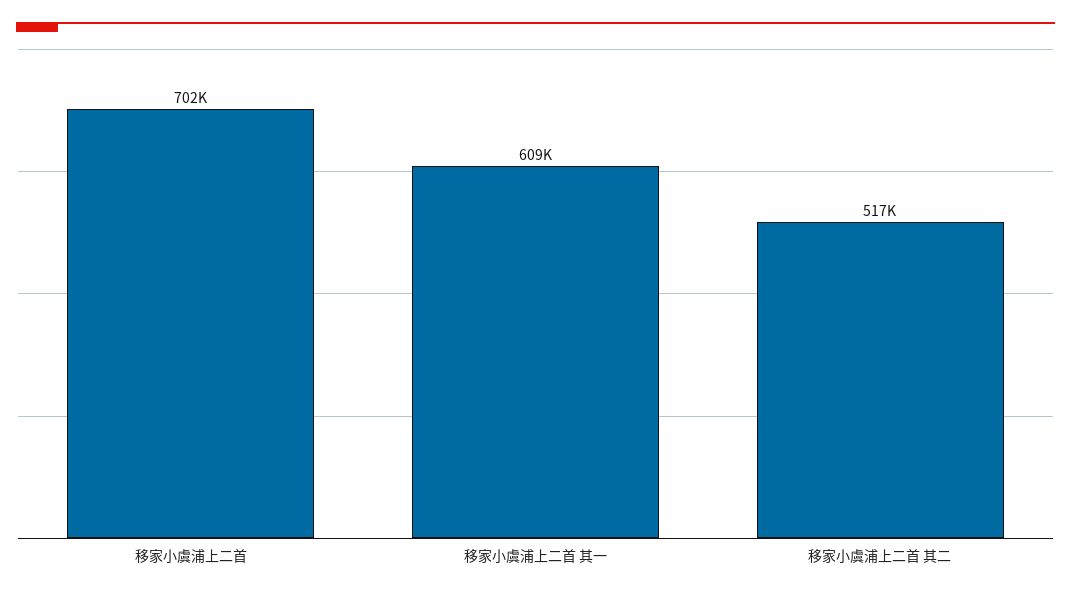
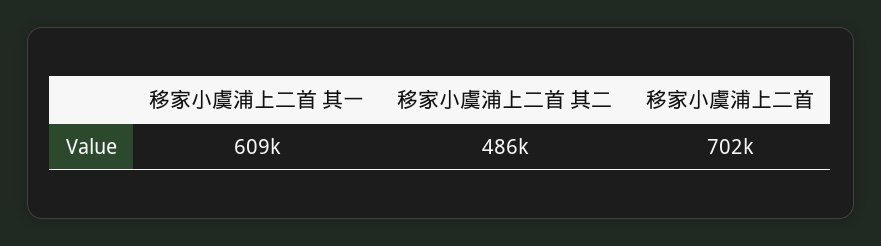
  {
    "移家小虞浦上二首": 702000,
    "移家小虞浦上二首 其一": 609000,
-   "移家小虞浦上二首 其二": 517000
+   "移家小虞浦上二首 其二": 486000
  }

